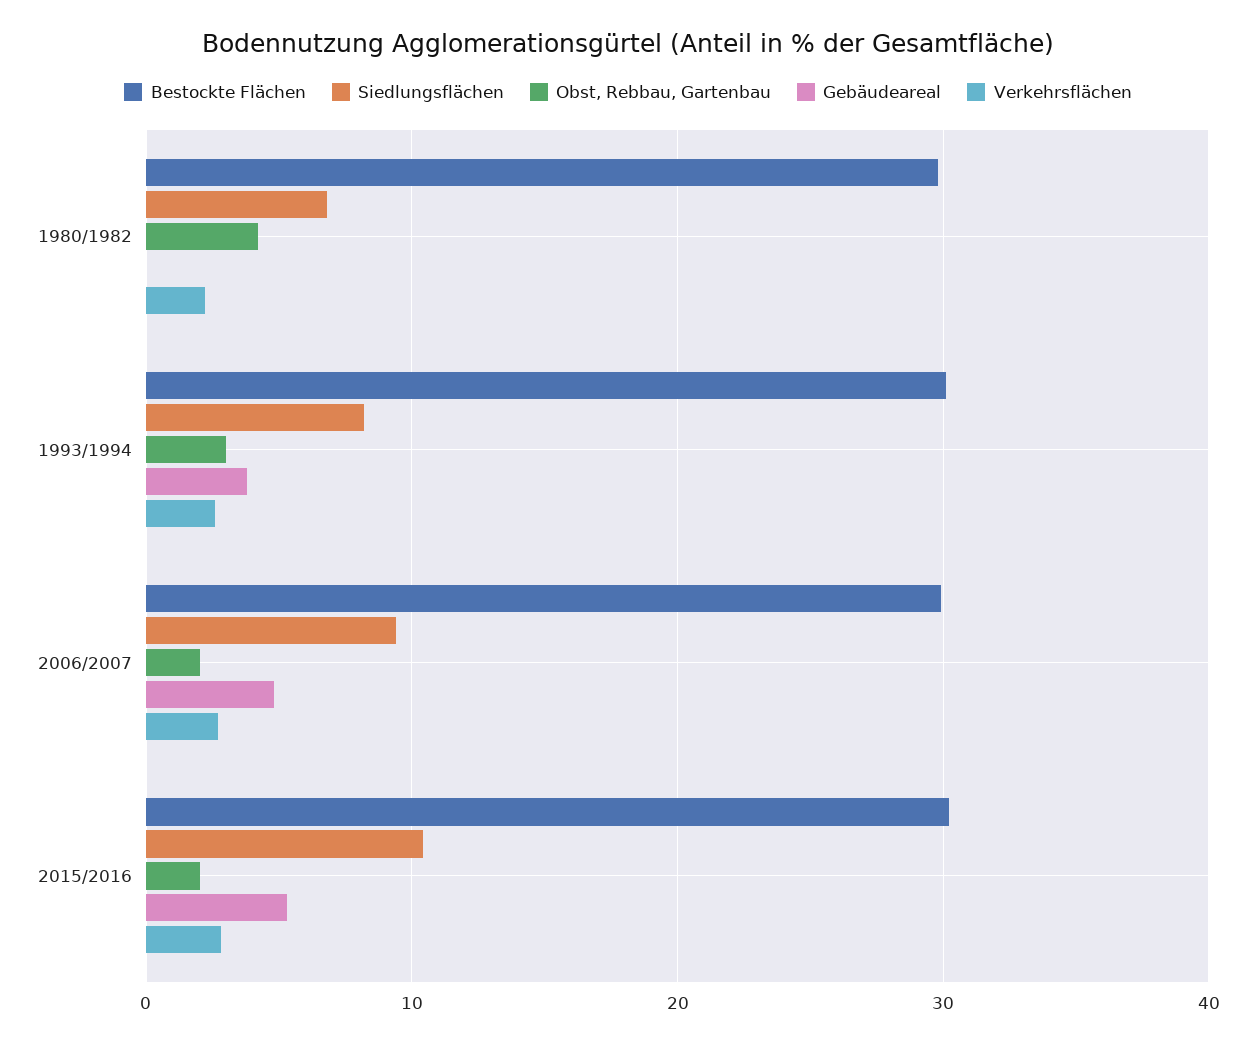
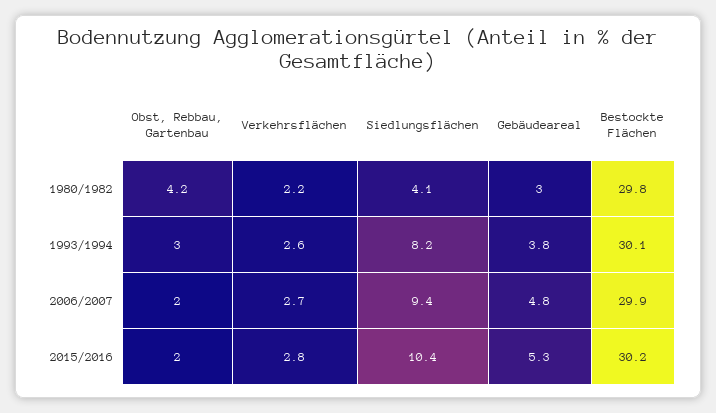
  {
    "Bestockte Flächen": {
      "1980/1982": 29.8,
      "1993/1994": 30.1,
      "2006/2007": 29.9,
      "2015/2016": 30.2
    },
    "Siedlungsflächen": {
-     "1980/1982": 7,
+     "1980/1982": 4.1,
      "1993/1994": 8.2,
      "2006/2007": 9.4,
      "2015/2016": 10.4
    },
    "Obst, Rebbau, Gartenbau": {
      "1980/1982": 4.2,
      "1993/1994": 3,
      "2006/2007": 2,
      "2015/2016": 2
    },
    "Gebäudeareal": {
-     "1980/1982": 0,
+     "1980/1982": 3,
      "1993/1994": 3.8,
      "2006/2007": 4.8,
      "2015/2016": 5.3
    },
    "Verkehrsflächen": {
      "1980/1982": 2.2,
      "1993/1994": 2.6,
      "2006/2007": 2.7,
      "2015/2016": 2.8
    }
  }

